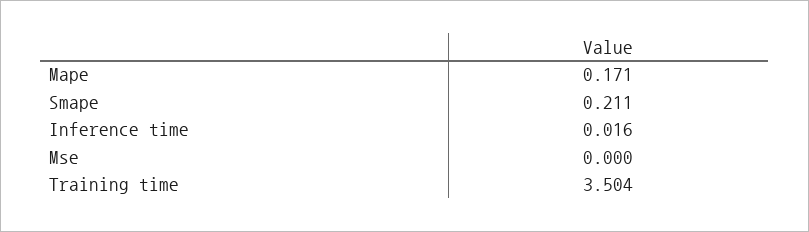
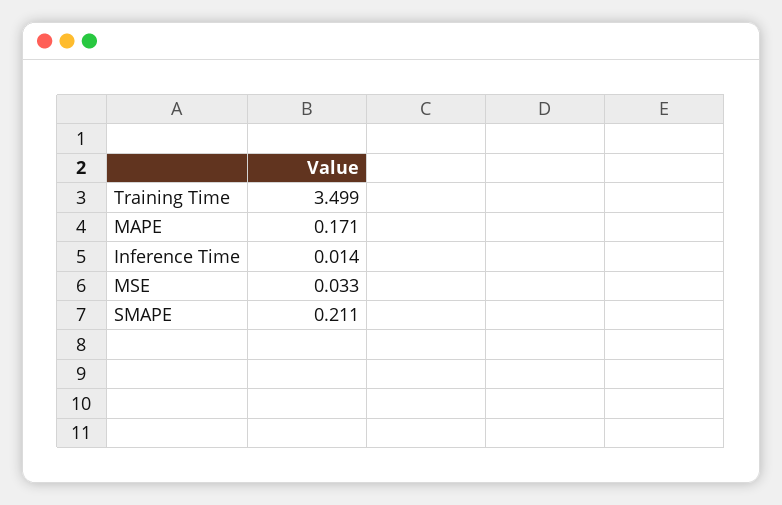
  {
    "Mape": 0.171,
    "Smape": 0.211,
-   "Inference time": 0.016,
+   "Inference time": 0.014,
-   "Mse": 0,
+   "Mse": 0.033,
-   "Training time": 3.504
+   "Training time": 3.499
  }

